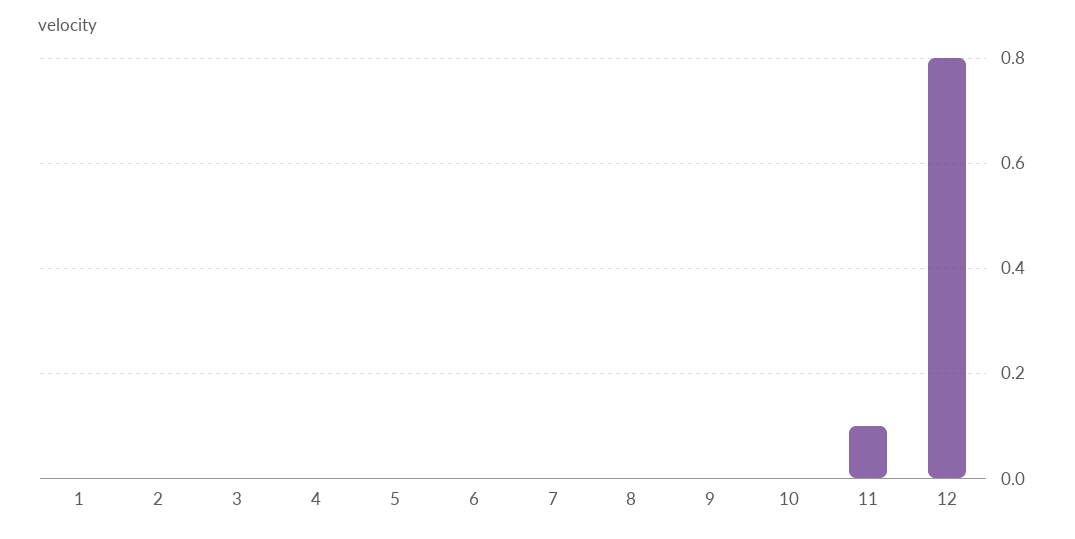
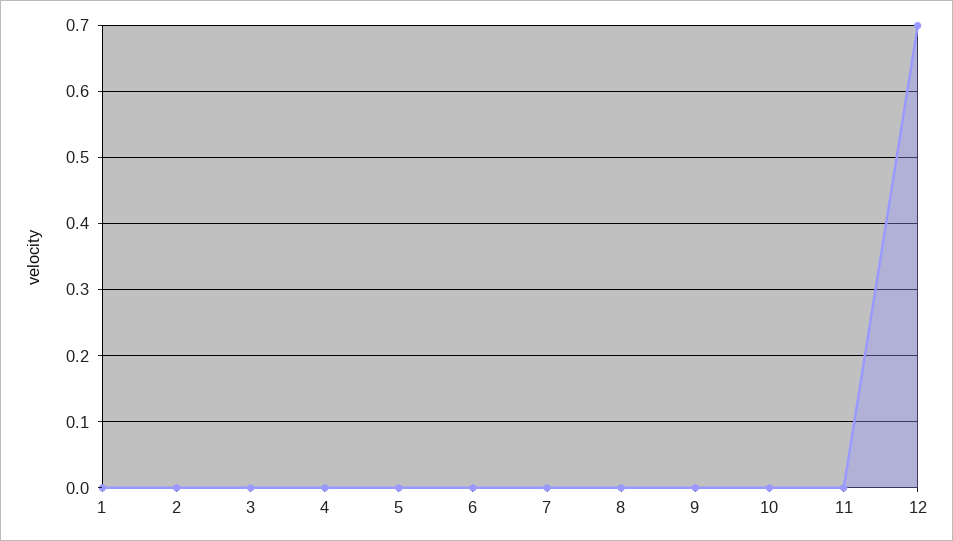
  {
    "1": 0,
    "2": 0,
    "3": 0,
    "4": 0,
    "5": 0,
    "6": 0,
    "7": 0,
    "8": 0,
    "9": 0,
    "10": 0,
-   "11": 0.1,
+   "11": 0,
-   "12": 0.8
+   "12": 0.7
  }

